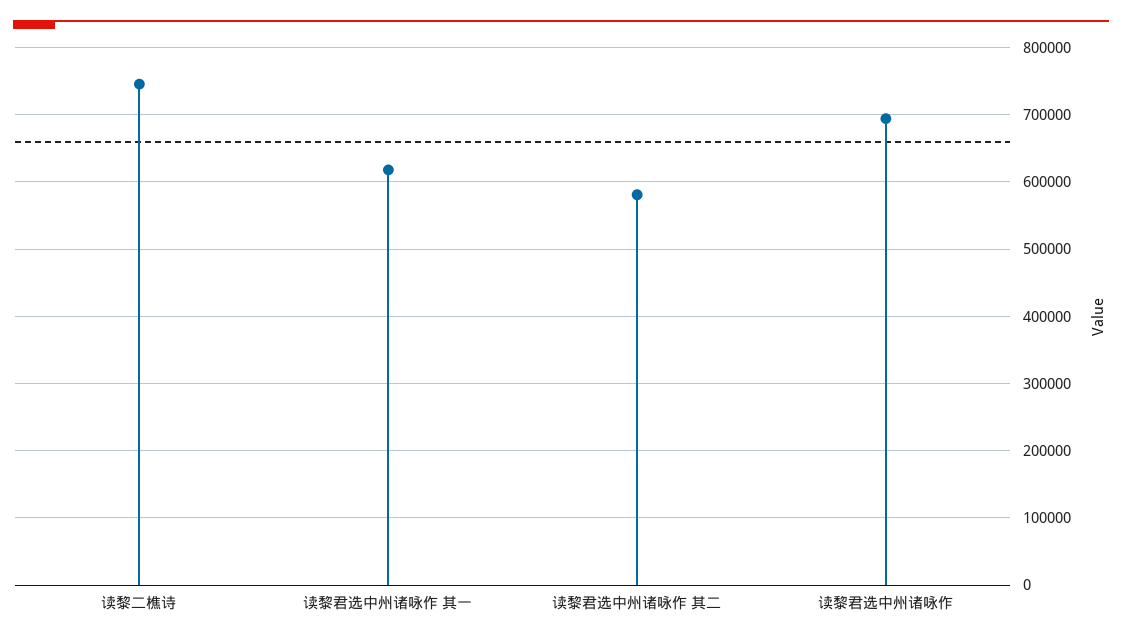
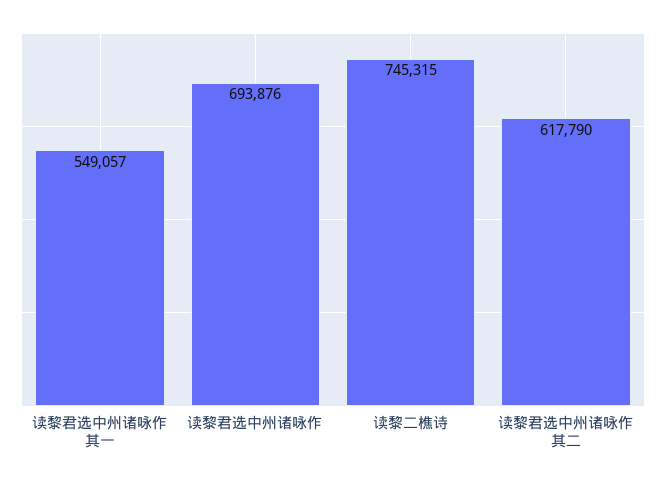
  {
    "读黎二樵诗": 745315,
-   "读黎君选中州诸咏作 其一": 620000,
+   "读黎君选中州诸咏作 其一": 549057,
-   "读黎君选中州诸咏作 其二": 580000,
+   "读黎君选中州诸咏作 其二": 617790,
    "读黎君选中州诸咏作": 693876
  }

